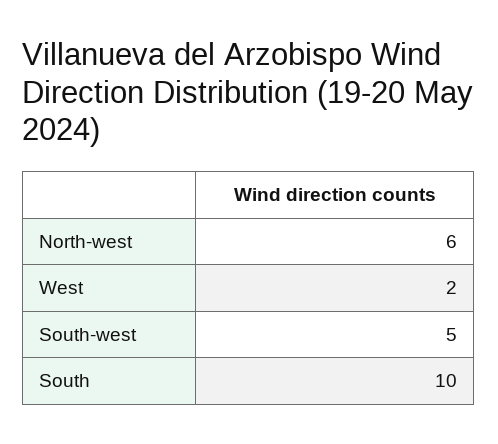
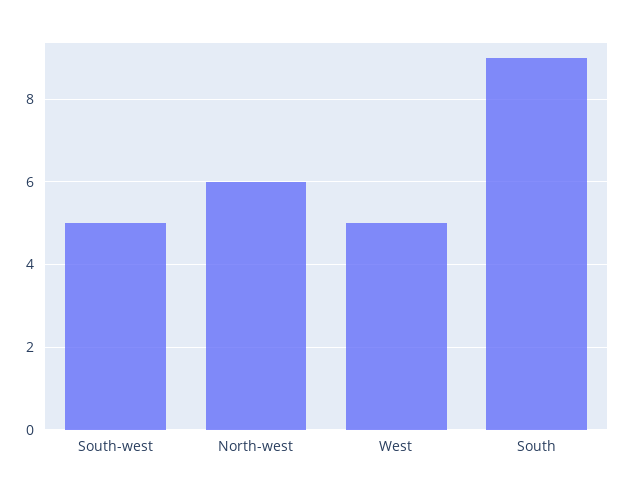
  {
    "North-west": 6,
-   "West": 2,
+   "West": 5,
    "South-west": 5,
-   "South": 10
+   "South": 9
  }

